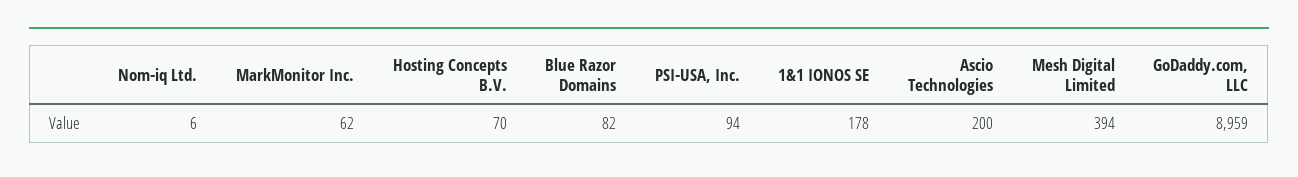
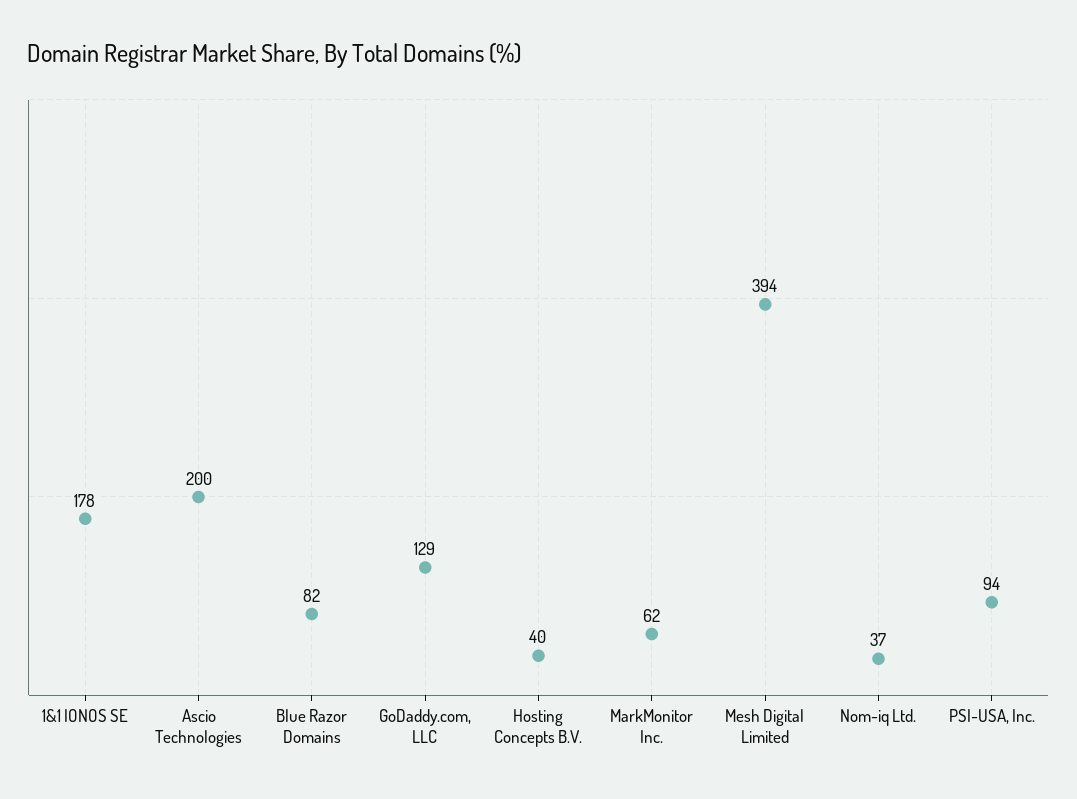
  {
-   "Nom-iq Ltd.": 6,
+   "Nom-iq Ltd.": 37,
    "MarkMonitor Inc.": 62,
-   "Hosting Concepts B.V.": 70,
+   "Hosting Concepts B.V.": 40,
    "Blue Razor Domains": 82,
    "PSI-USA, Inc.": 94,
    "1&1 IONOS SE": 178,
    "Ascio Technologies": 200,
    "Mesh Digital Limited": 394,
-   "GoDaddy.com, LLC": 8959
+   "GoDaddy.com, LLC": 129
  }

